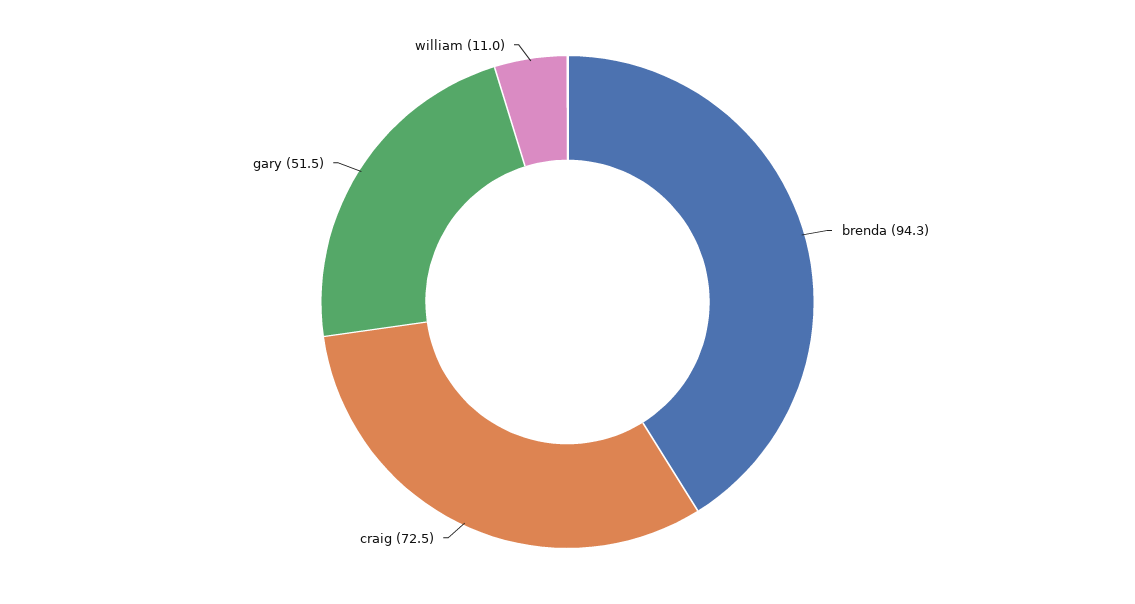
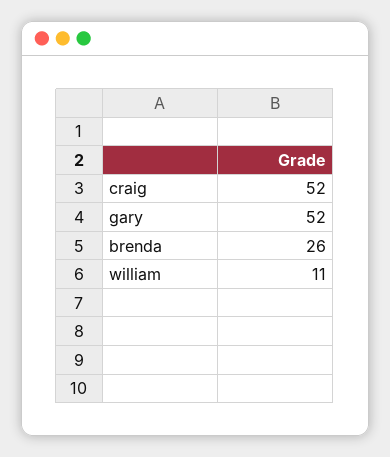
  {
-   "brenda": 94.3,
+   "brenda": 26,
-   "craig": 72.5,
+   "craig": 52,
    "gary": 51.5,
    "william": 11
  }

